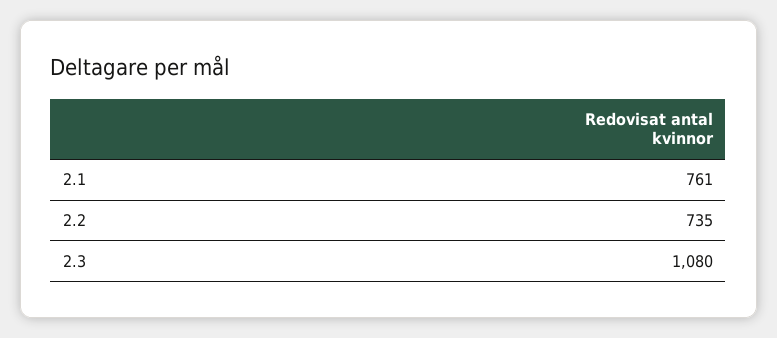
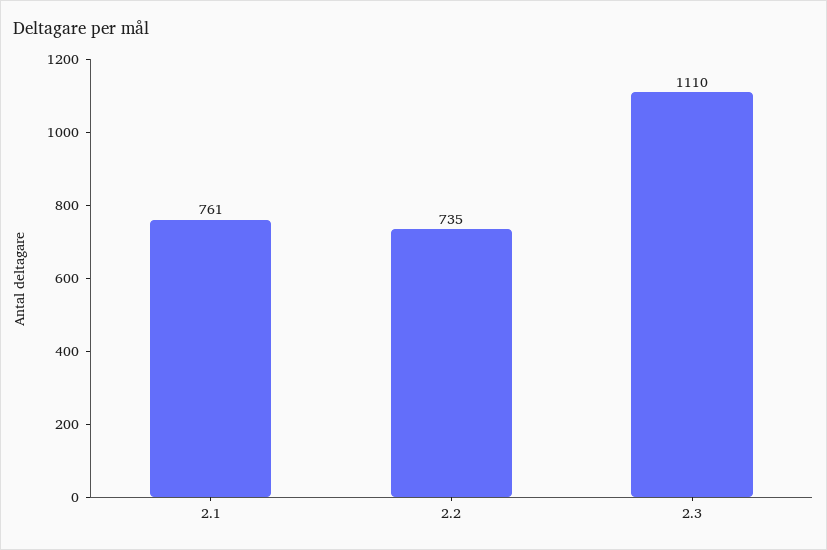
  {
    "2.1": 761,
    "2.2": 735,
-   "2.3": 1080
+   "2.3": 1110
  }

